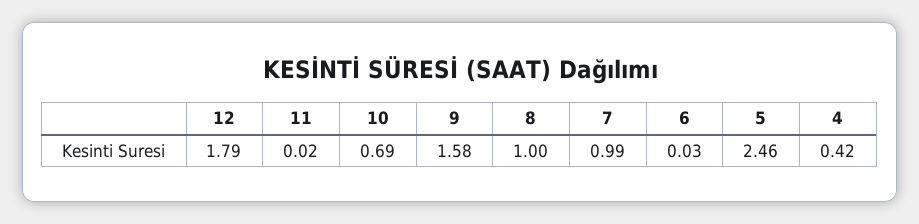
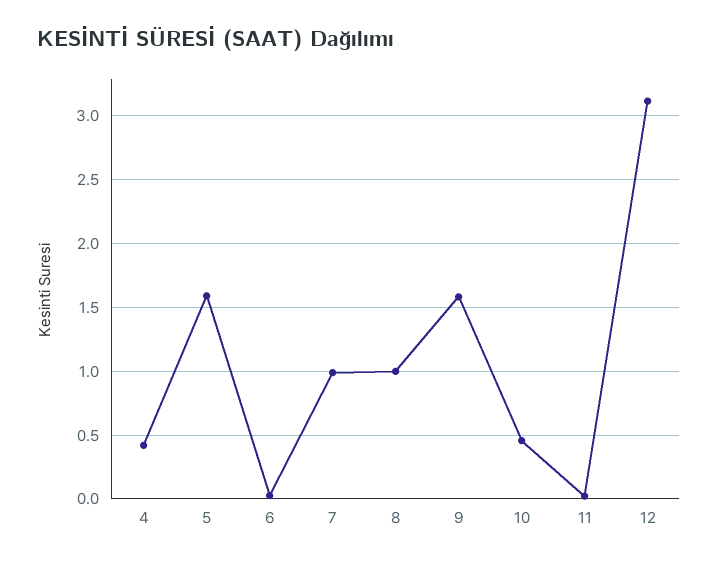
  {
-   "12": 1.79,
+   "12": 3.1,
    "11": 0.02,
-   "10": 0.69,
+   "10": 0.45,
    "9": 1.58,
    "8": 1,
    "7": 0.99,
    "6": 0.03,
-   "5": 2.46,
+   "5": 1.6,
    "4": 0.42
  }

